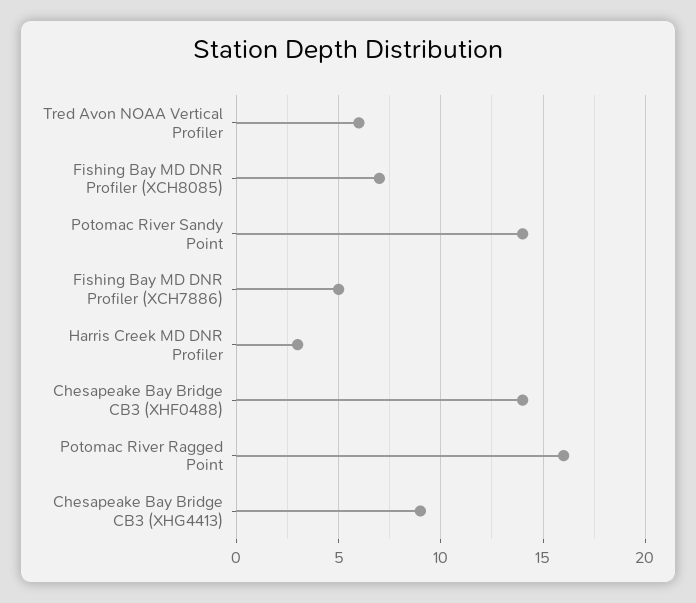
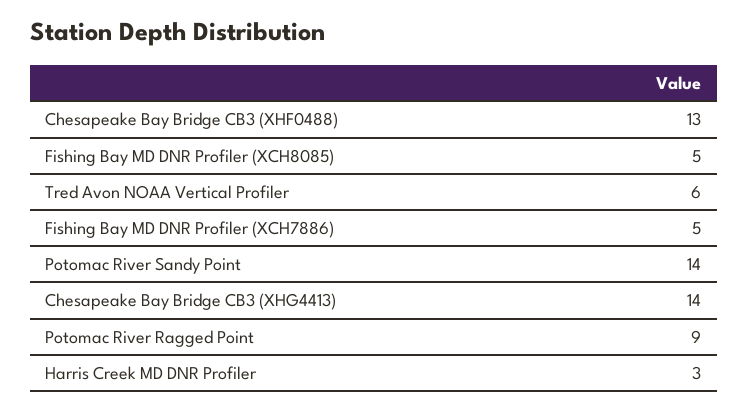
  {
    "Tred Avon NOAA Vertical Profiler": 6,
-   "Fishing Bay MD DNR Profiler (XCH8085)": 7,
+   "Fishing Bay MD DNR Profiler (XCH8085)": 5,
    "Potomac River Sandy Point": 14,
    "Fishing Bay MD DNR Profiler (XCH7886)": 5,
    "Harris Creek MD DNR Profiler": 3,
-   "Chesapeake Bay Bridge CB3 (XHF0488)": 14,
+   "Chesapeake Bay Bridge CB3 (XHF0488)": 13,
-   "Potomac River Ragged Point": 16,
+   "Potomac River Ragged Point": 9,
-   "Chesapeake Bay Bridge CB3 (XHG4413)": 9
+   "Chesapeake Bay Bridge CB3 (XHG4413)": 14
  }

